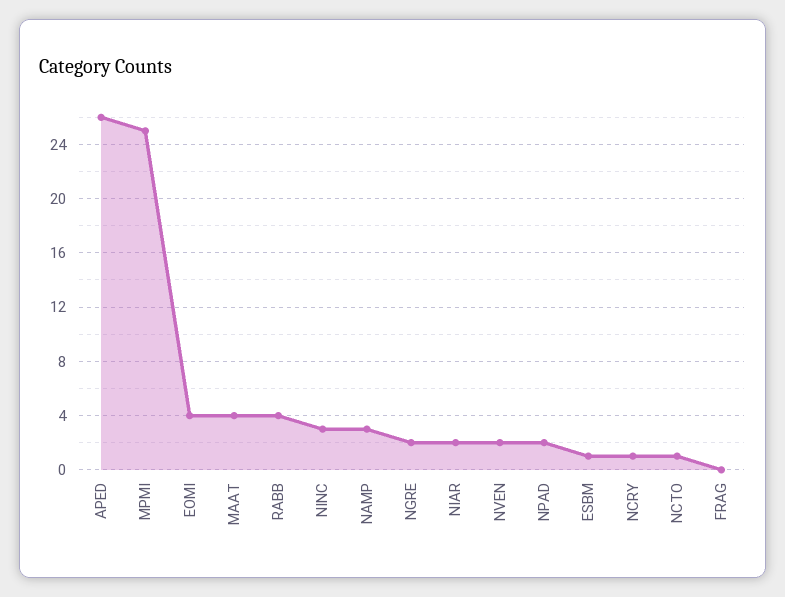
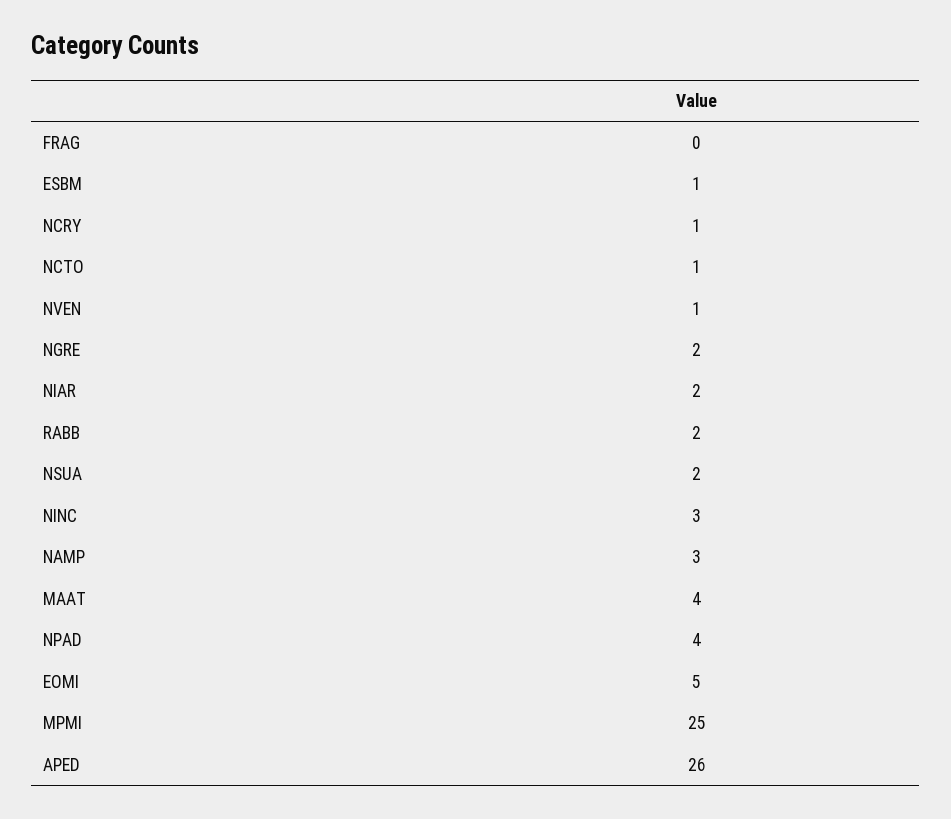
  {
    "APED": 26,
    "MPMI": 25,
-   "EOMI": 4,
+   "EOMI": 5,
    "MAAT": 4,
-   "RABB": 4,
+   "RABB": 2,
    "NINC": 3,
    "NAMP": 3,
    "NGRE": 2,
    "NIAR": 2,
-   "NVEN": 2,
+   "NVEN": 1,
-   "NPAD": 2,
+   "NPAD": 4,
    "ESBM": 1,
    "NCRY": 1,
    "NCTO": 1,
-   "FRAG": 0
+   "FRAG": 0,
+   "NSUA": 2
  }

